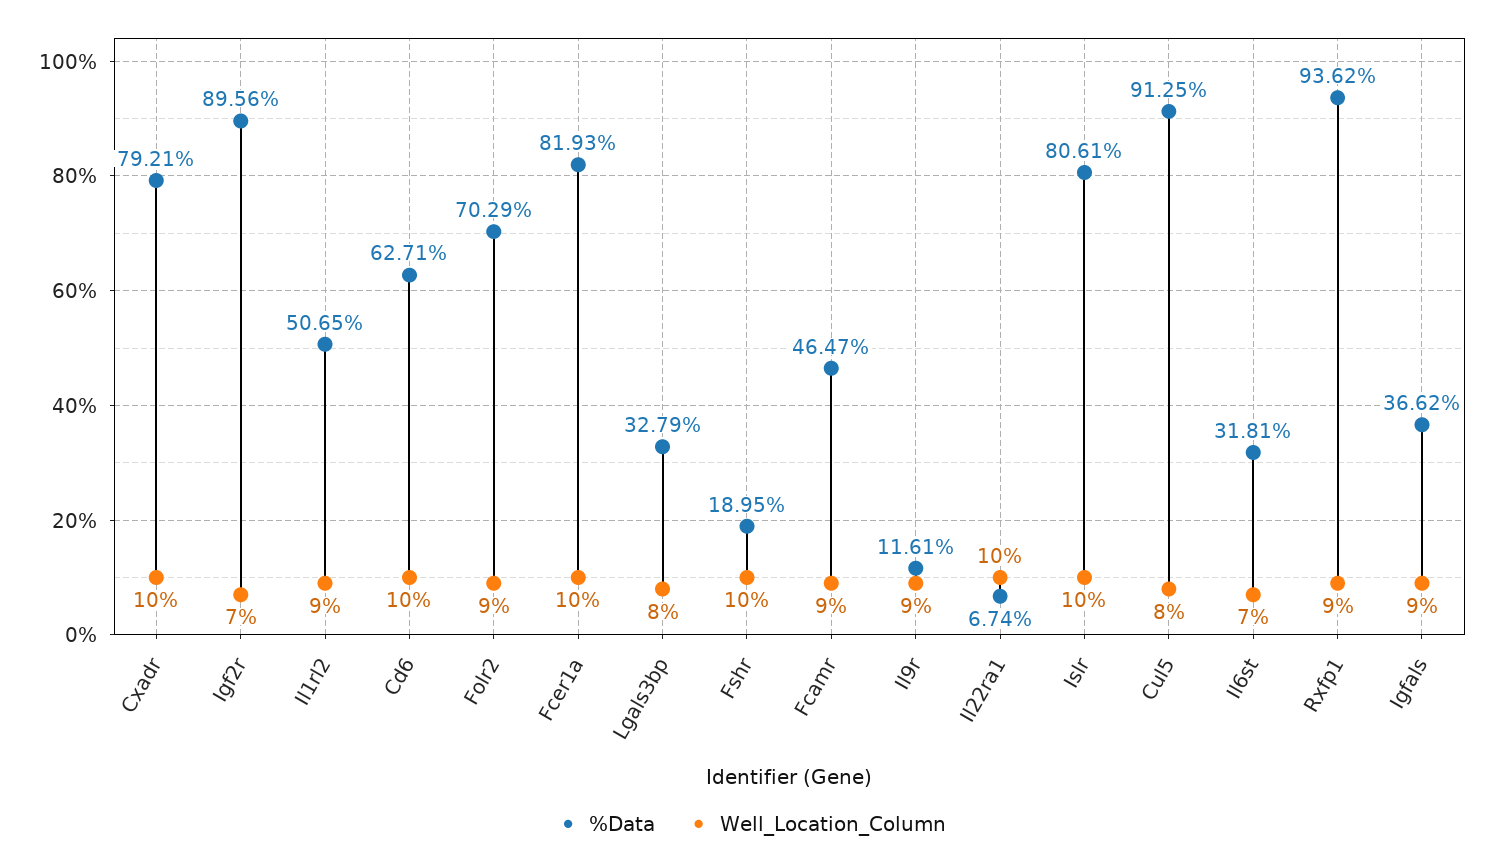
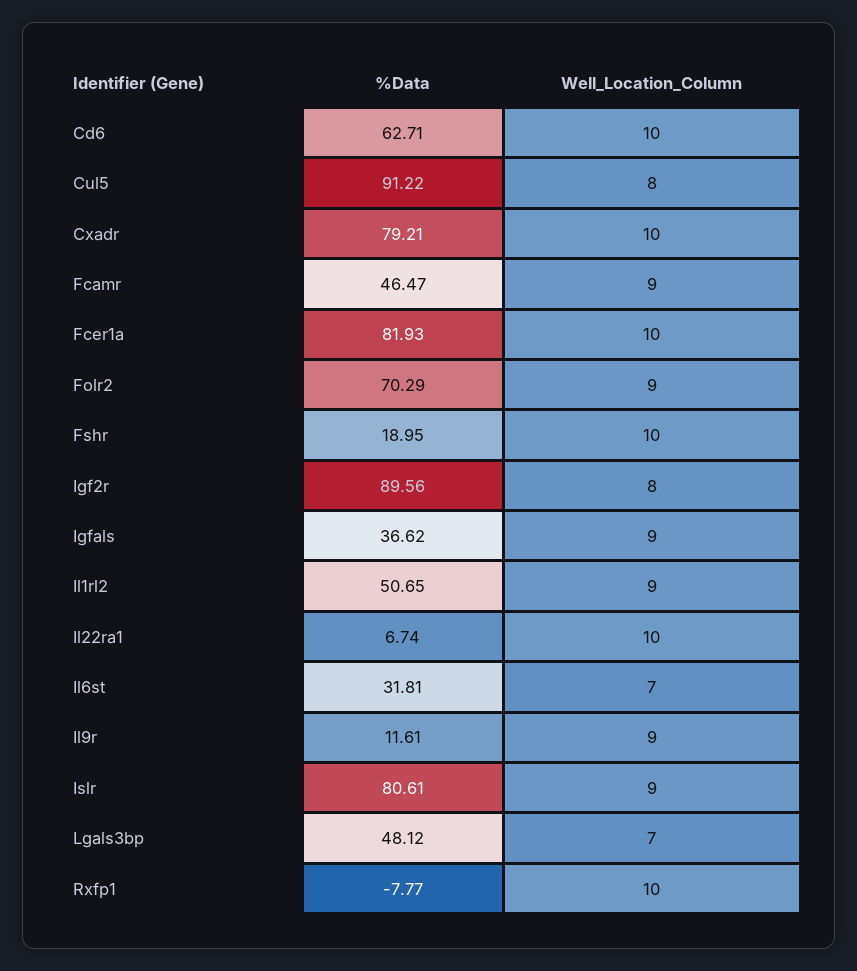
  {
    "%Data": {
      "Cxadr": 79.21,
      "Igf2r": 89.56,
      "Il1rl2": 50.65,
      "Cd6": 62.71,
      "Folr2": 70.29,
      "Fcer1a": 81.93,
-     "Lgals3bp": 32.79,
+     "Lgals3bp": 48.12,
      "Fshr": 18.95,
      "Fcamr": 46.47,
      "Il9r": 11.61,
      "Il22ra1": 6.74,
      "Islr": 80.61,
-     "Cul5": 91.25,
+     "Cul5": 91.22,
      "Il6st": 31.81,
-     "Rxfp1": 93.62,
+     "Rxfp1": -7.77,
      "Igfals": 36.62
    },
    "Well_Location_Column": {
      "Cxadr": 10,
-     "Igf2r": 7,
+     "Igf2r": 8,
      "Il1rl2": 9,
      "Cd6": 10,
      "Folr2": 9,
      "Fcer1a": 10,
-     "Lgals3bp": 8,
+     "Lgals3bp": 7,
      "Fshr": 10,
      "Fcamr": 9,
      "Il9r": 9,
      "Il22ra1": 10,
-     "Islr": 10,
+     "Islr": 9,
      "Cul5": 8,
      "Il6st": 7,
-     "Rxfp1": 9,
+     "Rxfp1": 10,
      "Igfals": 9
    }
  }

